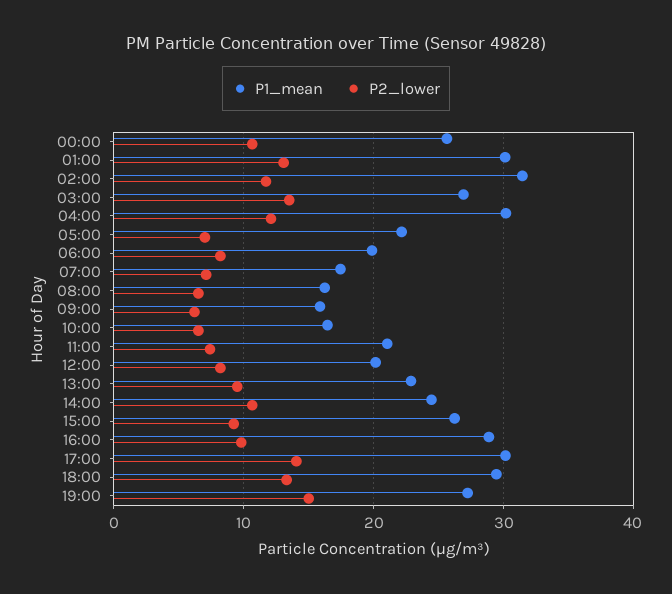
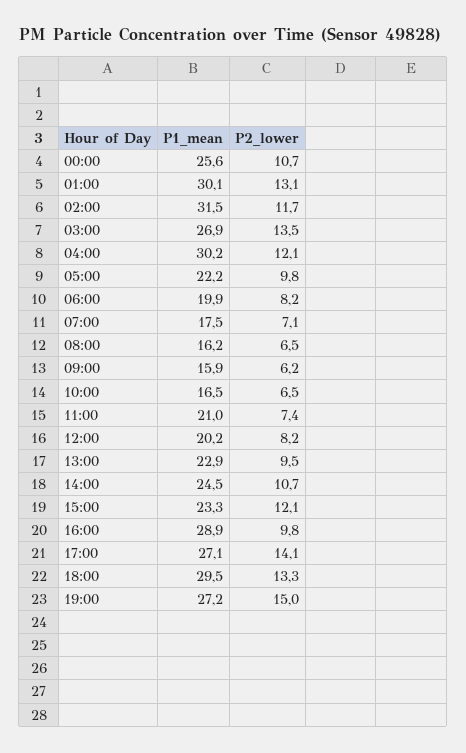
  {
    "P1_mean": {
      "00:00": 25.6,
      "01:00": 30.1,
      "02:00": 31.5,
      "03:00": 26.9,
      "04:00": 30.2,
      "05:00": 22.2,
      "06:00": 19.9,
      "07:00": 17.5,
      "08:00": 16.2,
      "09:00": 15.9,
      "10:00": 16.5,
      "11:00": 21,
      "12:00": 20.2,
      "13:00": 22.9,
      "14:00": 24.5,
-     "15:00": 26,
+     "15:00": 23.3,
      "16:00": 28.9,
-     "17:00": 30,
+     "17:00": 27.1,
      "18:00": 29.5,
      "19:00": 27.2
    },
    "P2_lower": {
      "00:00": 10.7,
      "01:00": 13.1,
      "02:00": 11.7,
      "03:00": 13.5,
      "04:00": 12.1,
-     "05:00": 7,
+     "05:00": 9.8,
      "06:00": 8.2,
      "07:00": 7.1,
      "08:00": 6.5,
      "09:00": 6.2,
      "10:00": 6.5,
      "11:00": 7.4,
      "12:00": 8.2,
      "13:00": 9.5,
      "14:00": 10.7,
-     "15:00": 9,
+     "15:00": 12.1,
      "16:00": 9.8,
      "17:00": 14.1,
      "18:00": 13.3,
      "19:00": 15
    }
  }

